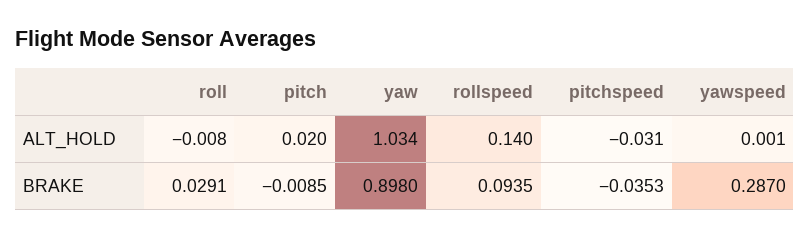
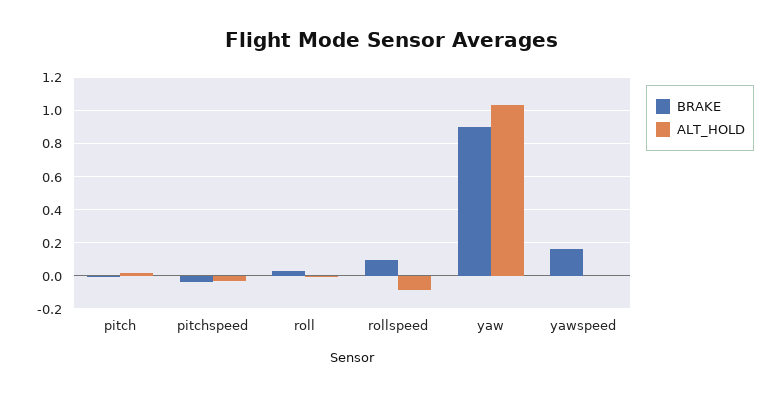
  {
    "ALT_HOLD": {
      "roll": -0.008,
      "pitch": 0.02,
      "yaw": 1.034,
-     "rollspeed": 0.14,
+     "rollspeed": -0.1,
      "pitchspeed": -0.031,
      "yawspeed": 0.001
    },
    "BRAKE": {
      "roll": 0.0291,
      "pitch": -0.0085,
      "yaw": 0.898,
      "rollspeed": 0.0935,
      "pitchspeed": -0.0353,
-     "yawspeed": 0.287
+     "yawspeed": 0.15
    }
  }

